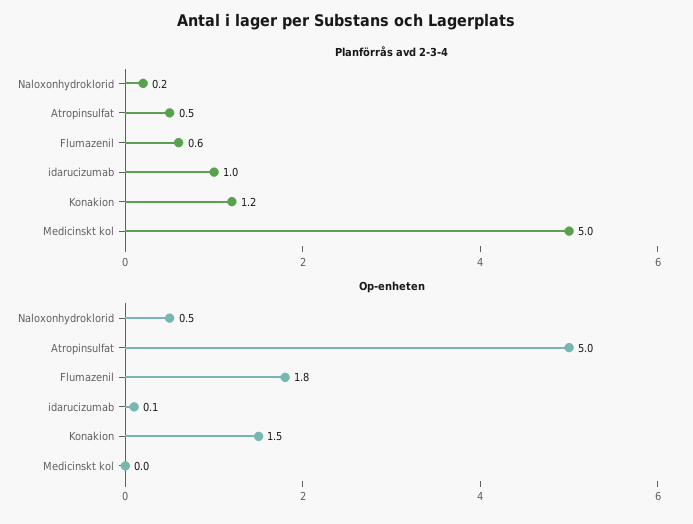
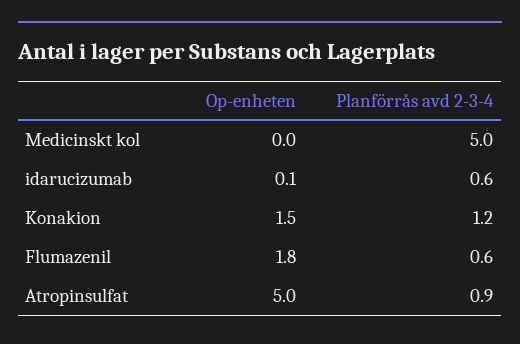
  {
    "Planförrås avd 2-3-4": {
-     "Naloxonhydroklorid": 0.2,
-     "Atropinsulfat": 0.5,
+     "Atropinsulfat": 0.9,
      "Flumazenil": 0.6,
-     "idarucizumab": 1,
+     "idarucizumab": 0.6,
      "Konakion": 1.2,
      "Medicinskt kol": 5
    },
    "Op-enheten": {
-     "Naloxonhydroklorid": 0.5,
      "Atropinsulfat": 5,
      "Flumazenil": 1.8,
      "idarucizumab": 0.1,
      "Konakion": 1.5,
      "Medicinskt kol": 0
    }
  }

